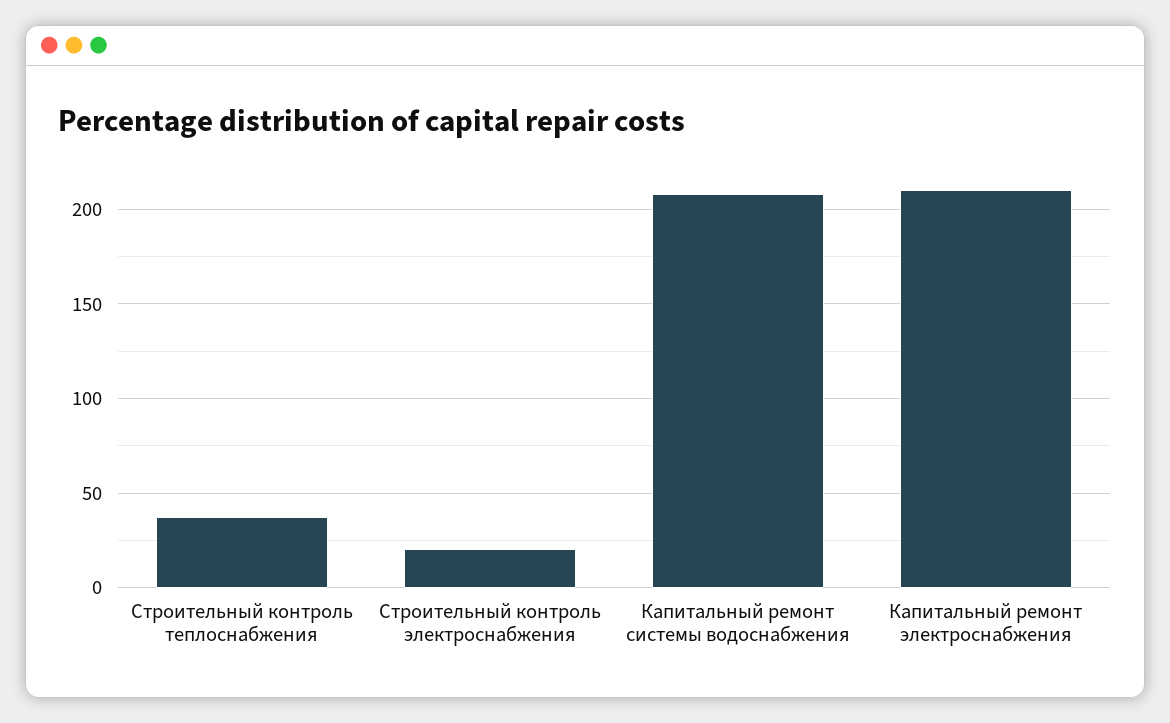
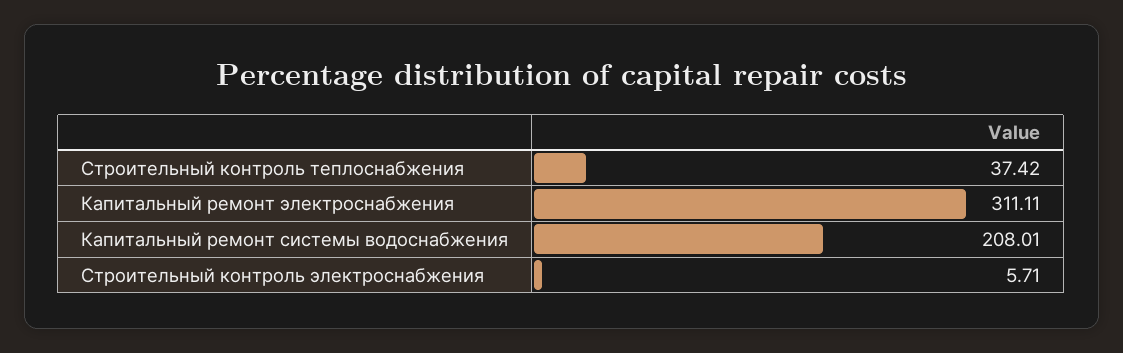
  {
    "Строительный контроль теплоснабжения": 37.42,
-   "Строительный контроль электроснабжения": 20,
+   "Строительный контроль электроснабжения": 5.71,
    "Капитальный ремонт системы водоснабжения": 208.01,
-   "Капитальный ремонт электроснабжения": 210
+   "Капитальный ремонт электроснабжения": 311.11
  }

